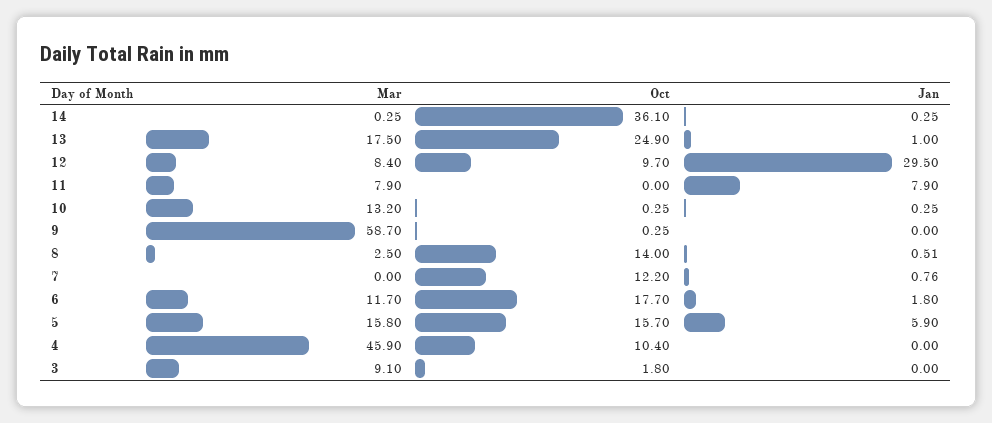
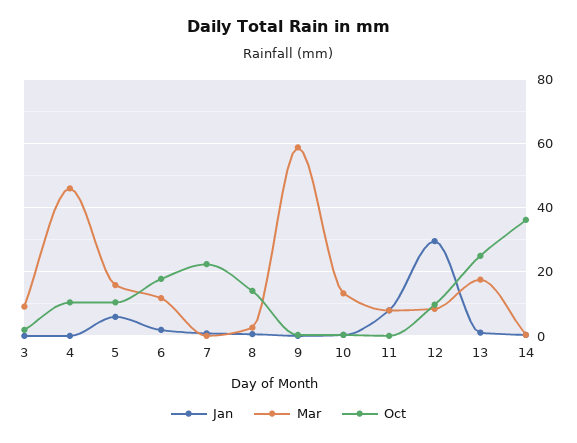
  {
    "Mar": {
      "14": 0.25,
      "13": 17.5,
      "12": 8.4,
      "11": 7.9,
      "10": 13.2,
      "9": 58.7,
      "8": 2.5,
      "7": 0,
      "6": 11.7,
      "5": 15.8,
      "4": 45.9,
      "3": 9.1
    },
    "Oct": {
      "14": 36.1,
      "13": 24.9,
      "12": 9.7,
      "11": 0,
      "10": 0.25,
      "9": 0.25,
      "8": 14,
-     "7": 12.2,
+     "7": 22,
      "6": 17.7,
-     "5": 15.7,
+     "5": 10,
      "4": 10.4,
      "3": 1.8
    },
    "Jan": {
      "14": 0.25,
      "13": 1,
      "12": 29.5,
      "11": 7.9,
      "10": 0.25,
      "9": 0,
      "8": 0.51,
      "7": 0.76,
      "6": 1.8,
      "5": 5.9,
      "4": 0,
      "3": 0
    }
  }

